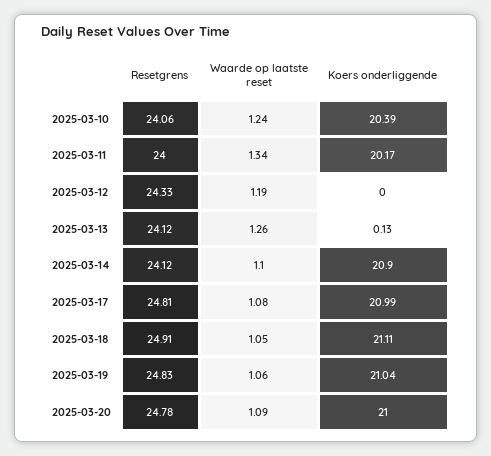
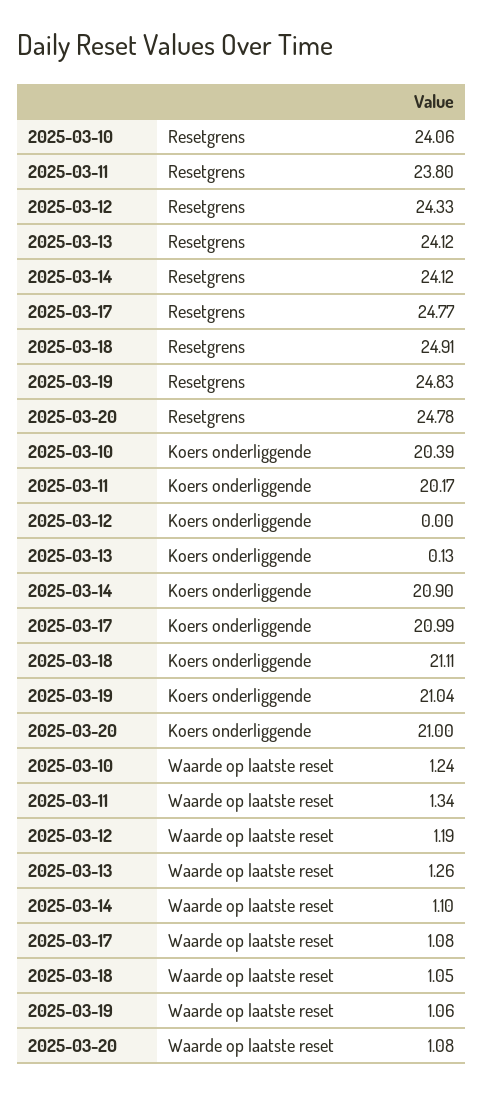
  {
    "Resetgrens": {
      "2025-03-10": 24.06,
-     "2025-03-11": 24,
+     "2025-03-11": 23.8,
      "2025-03-12": 24.33,
      "2025-03-13": 24.12,
      "2025-03-14": 24.12,
-     "2025-03-17": 24.81,
+     "2025-03-17": 24.77,
      "2025-03-18": 24.91,
      "2025-03-19": 24.83,
      "2025-03-20": 24.78
    },
    "Waarde op laatste reset": {
      "2025-03-10": 1.24,
      "2025-03-11": 1.34,
      "2025-03-12": 1.19,
      "2025-03-13": 1.26,
      "2025-03-14": 1.1,
      "2025-03-17": 1.08,
      "2025-03-18": 1.05,
      "2025-03-19": 1.06,
-     "2025-03-20": 1.09
+     "2025-03-20": 1.08
    },
    "Koers onderliggende": {
      "2025-03-10": 20.39,
      "2025-03-11": 20.17,
      "2025-03-12": 0,
      "2025-03-13": 0.13,
      "2025-03-14": 20.9,
      "2025-03-17": 20.99,
      "2025-03-18": 21.11,
      "2025-03-19": 21.04,
      "2025-03-20": 21
    }
  }

